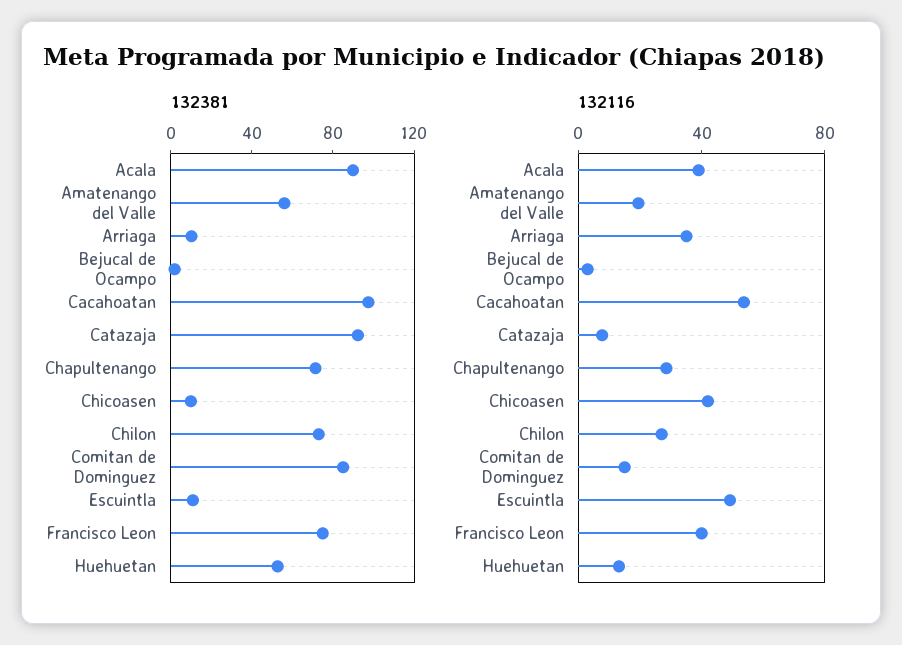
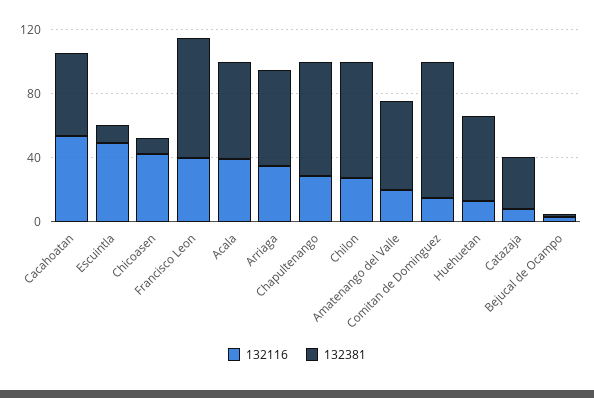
  {
    "132381": {
-     "Acala": 90,
+     "Acala": 60,
      "Amatenango del Valle": 60,
-     "Arriaga": 10,
+     "Arriaga": 60,
      "Bejucal de Ocampo": 0,
-     "Cacahoatan": 100,
+     "Cacahoatan": 50,
-     "Catazaja": 90,
+     "Catazaja": 30,
      "Chapultenango": 70,
      "Chicoasen": 10,
      "Chilon": 70,
      "Comitan de Dominguez": 90,
      "Escuintla": 10,
      "Francisco Leon": 80,
      "Huehuetan": 50
    },
    "132116": {
      "Acala": 40,
      "Amatenango del Valle": 20,
      "Arriaga": 40,
      "Bejucal de Ocampo": 0,
      "Cacahoatan": 50,
      "Catazaja": 10,
      "Chapultenango": 30,
      "Chicoasen": 40,
      "Chilon": 30,
      "Comitan de Dominguez": 20,
      "Escuintla": 50,
      "Francisco Leon": 40,
      "Huehuetan": 10
    }
  }

